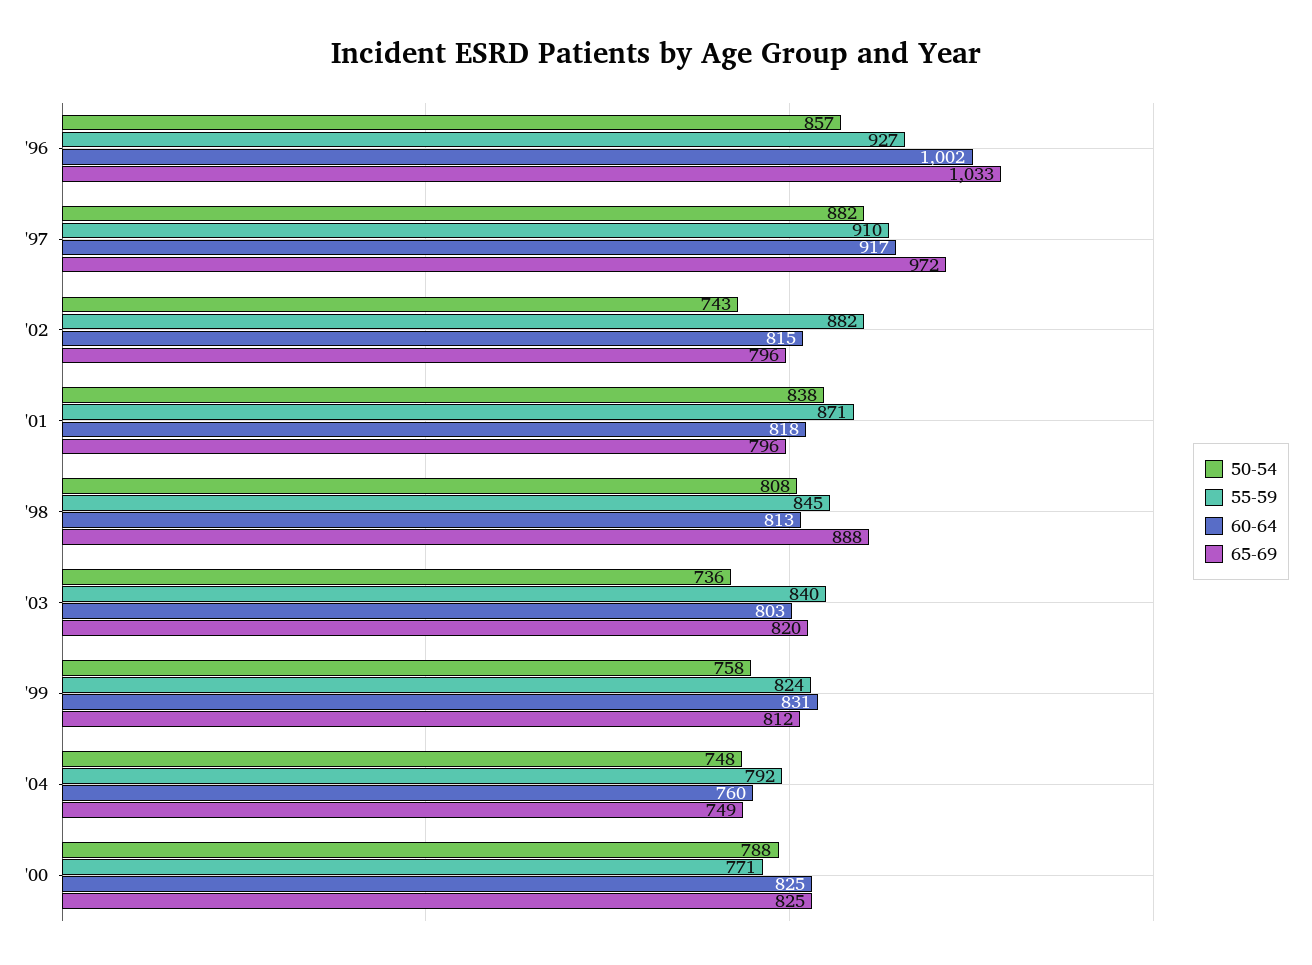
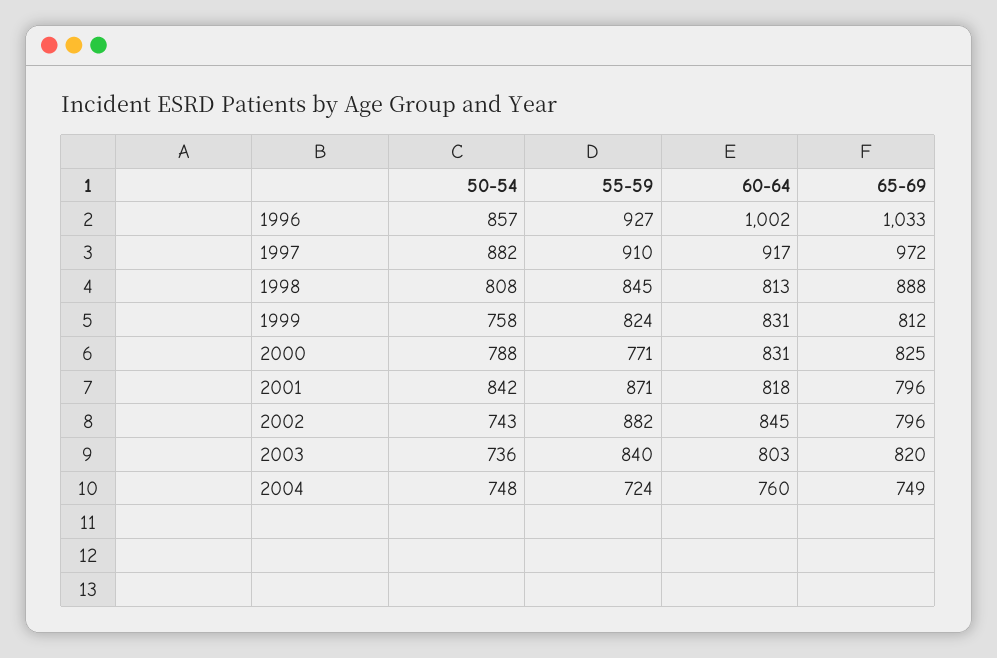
  {
    "50-54": {
      "'96": 857,
      "'97": 882,
      "'02": 743,
-     "'01": 838,
+     "'01": 842,
      "'98": 808,
      "'03": 736,
      "'99": 758,
      "'04": 748,
      "'00": 788
    },
    "55-59": {
      "'96": 927,
      "'97": 910,
      "'02": 882,
      "'01": 871,
      "'98": 845,
      "'03": 840,
      "'99": 824,
-     "'04": 792,
+     "'04": 724,
      "'00": 771
    },
    "60-64": {
      "'96": 1002,
      "'97": 917,
-     "'02": 815,
+     "'02": 845,
      "'01": 818,
      "'98": 813,
      "'03": 803,
      "'99": 831,
      "'04": 760,
-     "'00": 825
+     "'00": 831
    },
    "65-69": {
      "'96": 1033,
      "'97": 972,
      "'02": 796,
      "'01": 796,
      "'98": 888,
      "'03": 820,
      "'99": 812,
      "'04": 749,
      "'00": 825
    }
  }

